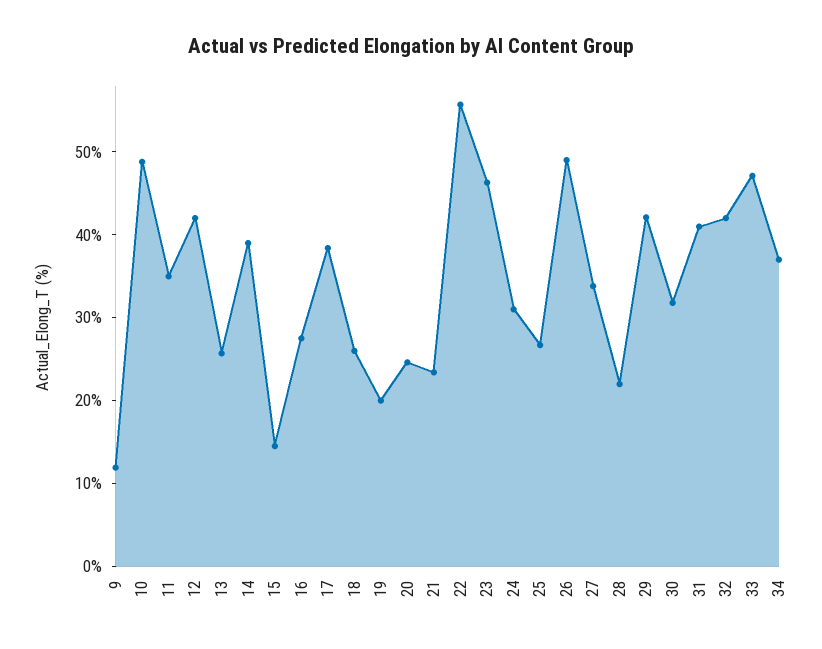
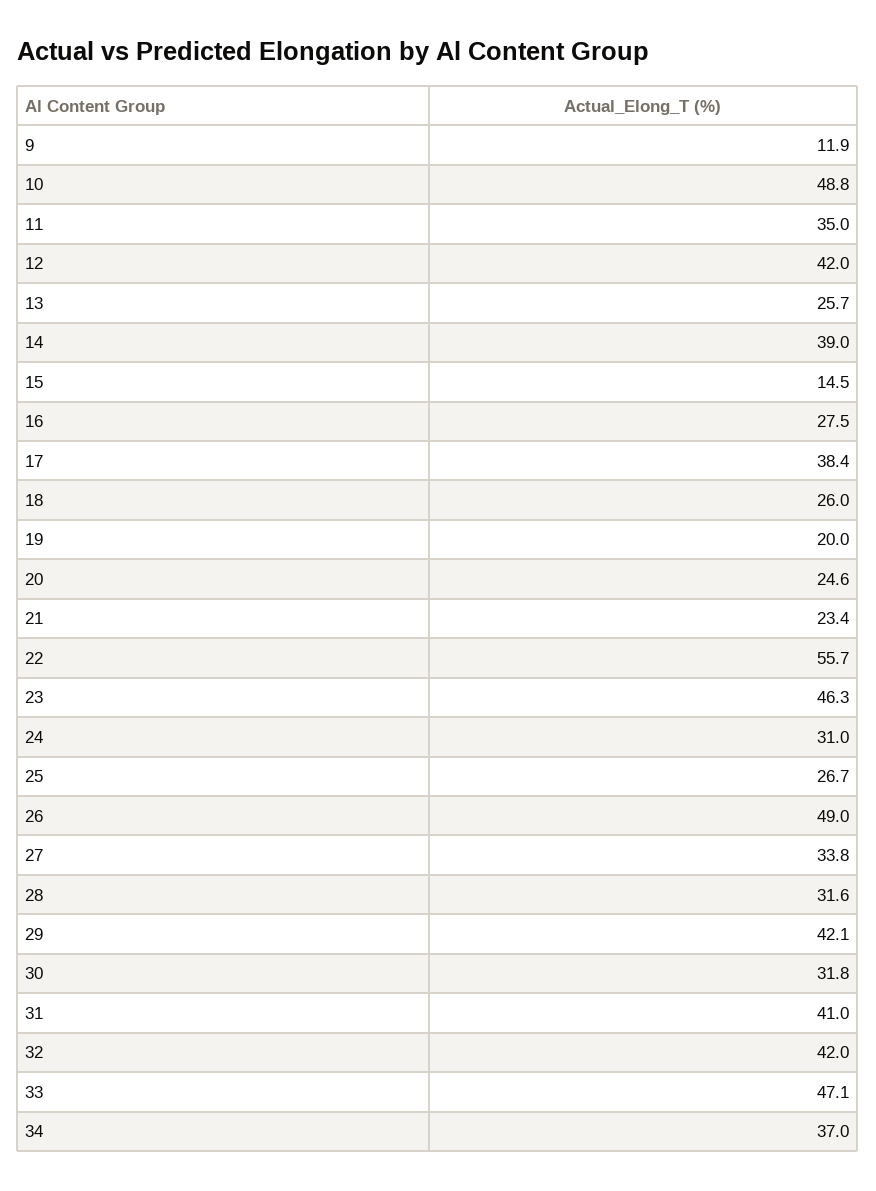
  {
    "9": 11.9,
    "10": 48.8,
    "11": 35,
    "12": 42,
    "13": 25.7,
    "14": 39,
    "15": 14.5,
    "16": 27.5,
    "17": 38.4,
    "18": 26,
    "19": 20,
    "20": 24.6,
    "21": 23.4,
    "22": 55.7,
    "23": 46.3,
    "24": 31,
    "25": 26.7,
    "26": 49,
    "27": 33.8,
-   "28": 22,
+   "28": 31.6,
    "29": 42.1,
    "30": 31.8,
    "31": 41,
    "32": 42,
    "33": 47.1,
    "34": 37
  }

